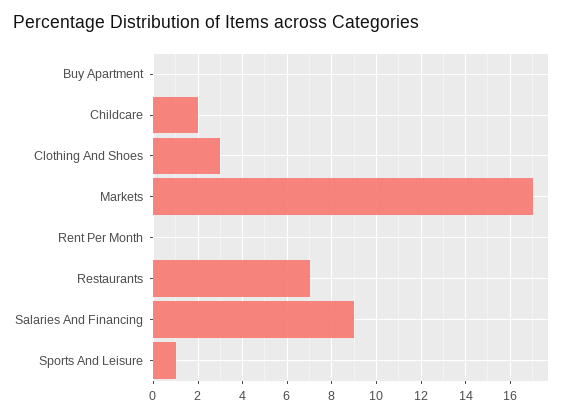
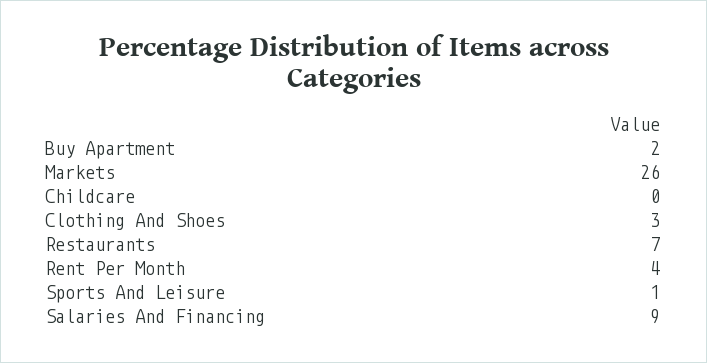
  {
-   "Buy Apartment": 0,
+   "Buy Apartment": 2,
-   "Childcare": 2,
+   "Childcare": 0,
    "Clothing And Shoes": 3,
-   "Markets": 17,
+   "Markets": 26,
-   "Rent Per Month": 0,
+   "Rent Per Month": 4,
    "Restaurants": 7,
    "Salaries And Financing": 9,
    "Sports And Leisure": 1
  }

